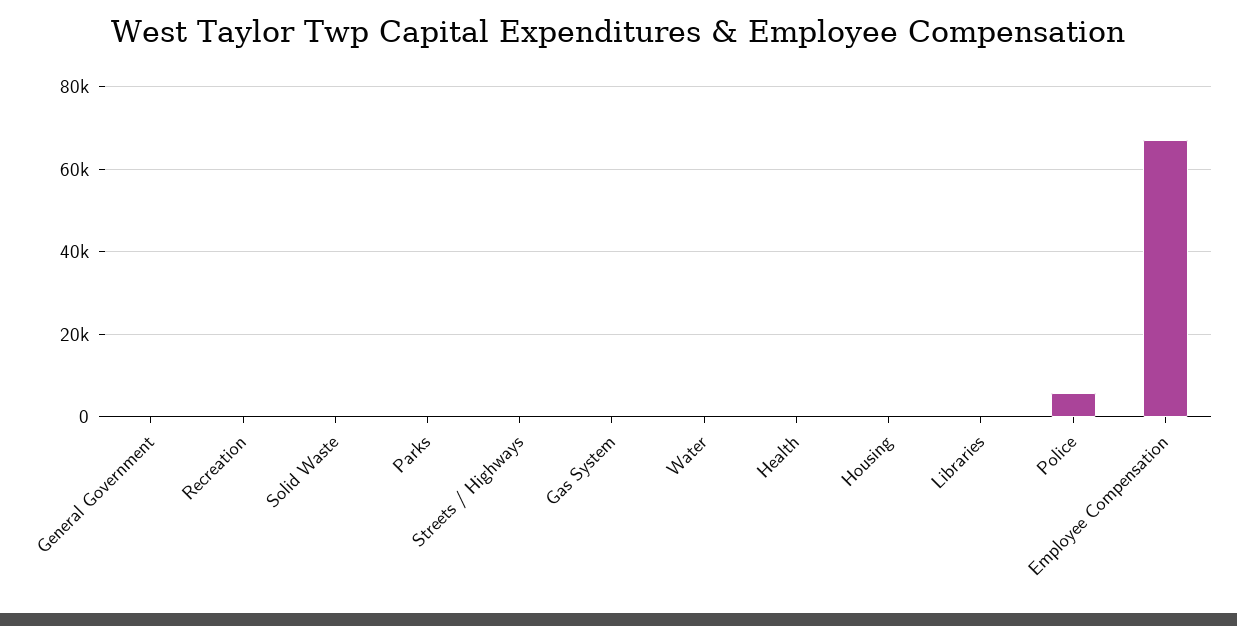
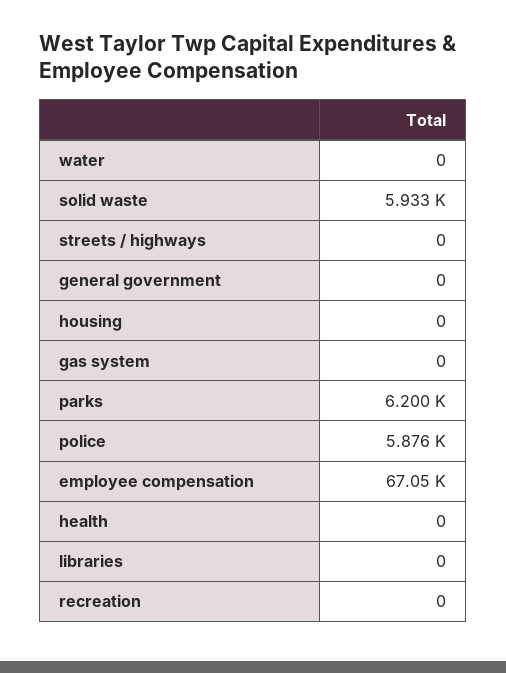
  {
    "General Government": 0,
    "Recreation": 0,
-   "Solid Waste": 0,
+   "Solid Waste": 5933,
-   "Parks": 0,
+   "Parks": 6200,
    "Streets / Highways": 0,
    "Gas System": 0,
    "Water": 0,
    "Health": 0,
    "Housing": 0,
    "Libraries": 0,
    "Police": 5876,
    "Employee Compensation": 67050
  }

